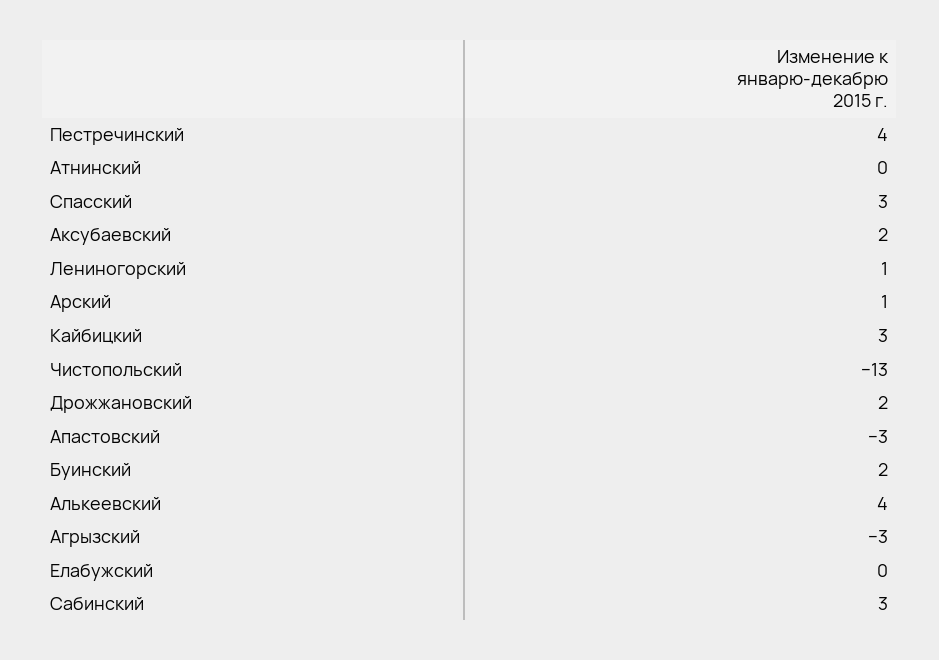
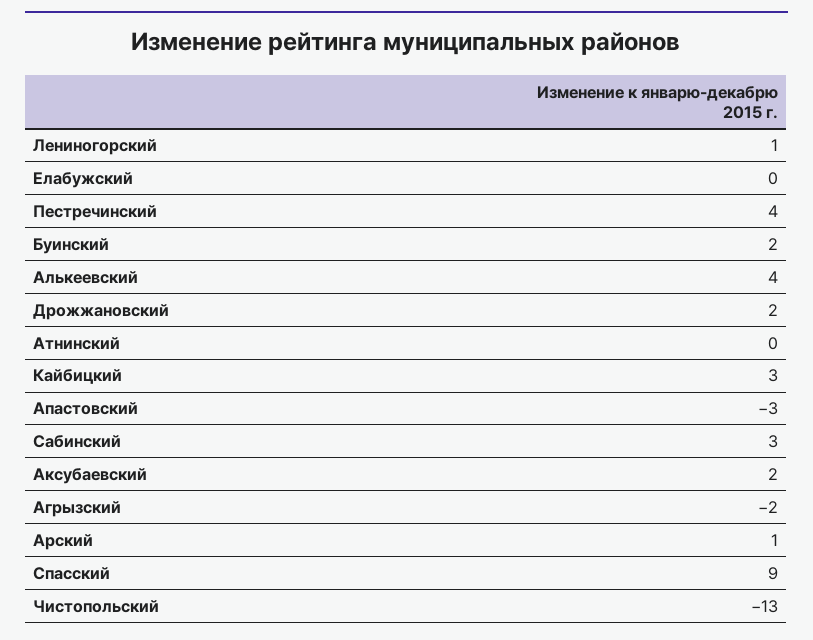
  {
    "Пестречинский": 4,
    "Атнинский": 0,
-   "Спасский": 3,
+   "Спасский": 9,
    "Аксубаевский": 2,
    "Лениногорский": 1,
    "Арский": 1,
    "Кайбицкий": 3,
    "Чистопольский": -13,
    "Дрожжановский": 2,
    "Апастовский": -3,
    "Буинский": 2,
    "Алькеевский": 4,
-   "Агрызский": -3,
+   "Агрызский": -2,
    "Елабужский": 0,
    "Сабинский": 3
  }

